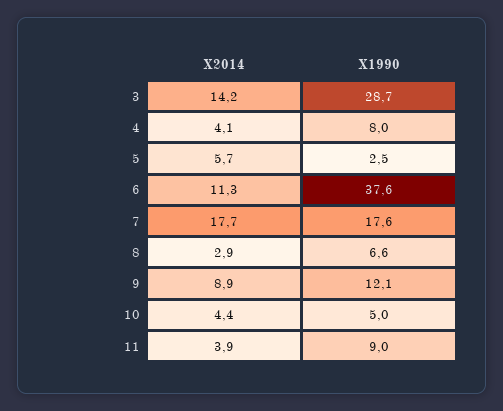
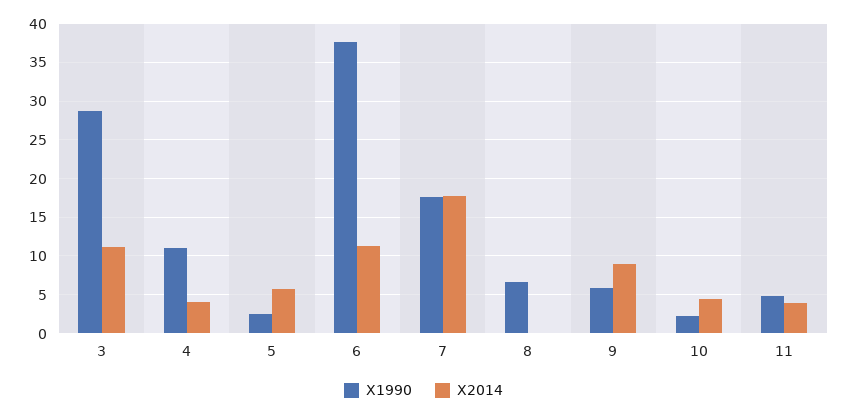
  {
    "X2014": {
-     "3": 14.2,
+     "3": 11,
      "4": 4.1,
      "5": 5.7,
      "6": 11.3,
      "7": 17.7,
-     "8": 2.9,
+     "8": 0,
      "9": 8.9,
      "10": 4.4,
      "11": 3.9
    },
    "X1990": {
      "3": 28.7,
-     "4": 8,
+     "4": 11,
      "5": 2.5,
      "6": 37.6,
      "7": 17.6,
      "8": 6.6,
-     "9": 12.1,
+     "9": 6,
-     "10": 5,
+     "10": 2,
-     "11": 9
+     "11": 5
    }
  }

